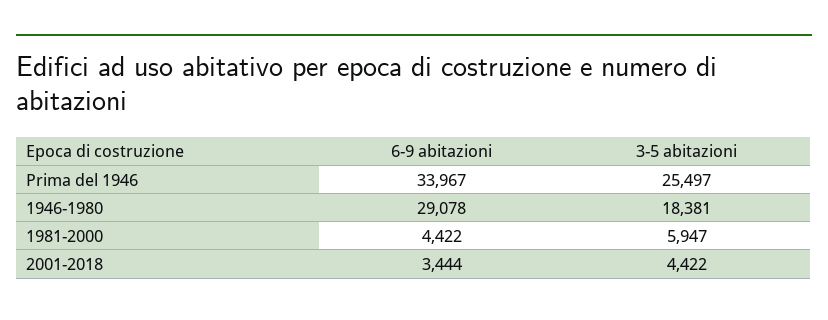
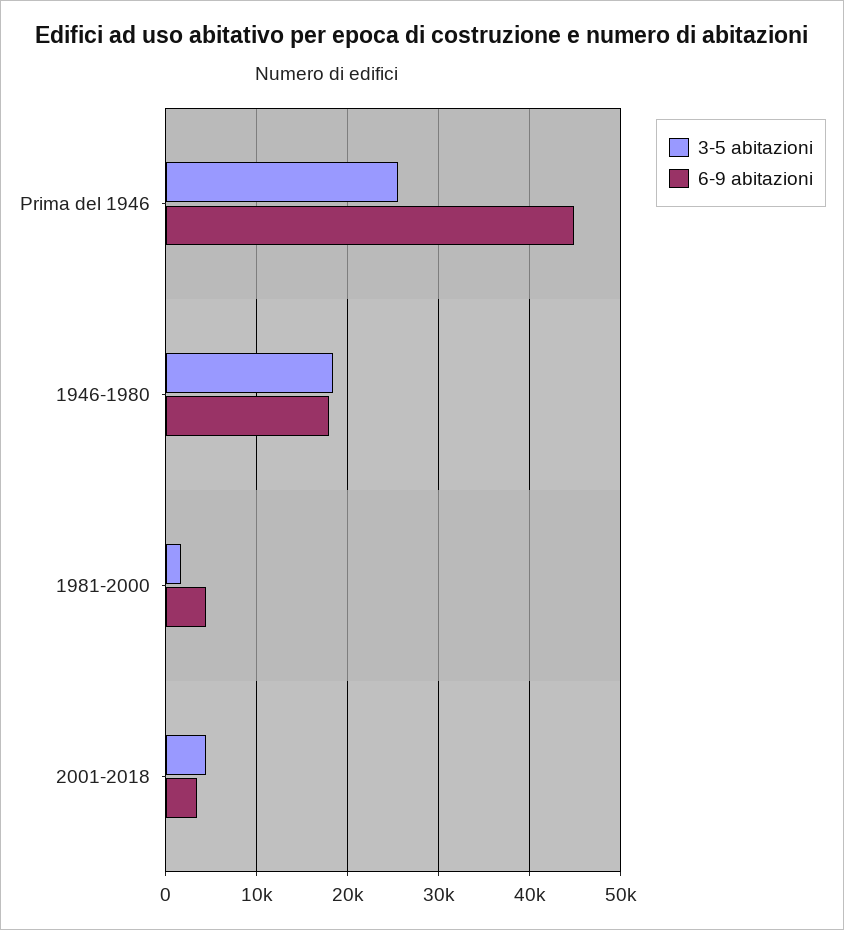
  {
    "6-9 abitazioni": {
-     "Prima del 1946": 33967,
+     "Prima del 1946": 45000,
-     "1946-1980": 29078,
+     "1946-1980": 18000,
      "1981-2000": 4422,
      "2001-2018": 3444
    },
    "3-5 abitazioni": {
      "Prima del 1946": 25497,
      "1946-1980": 18381,
-     "1981-2000": 5947,
+     "1981-2000": 2000,
      "2001-2018": 4422
    }
  }

